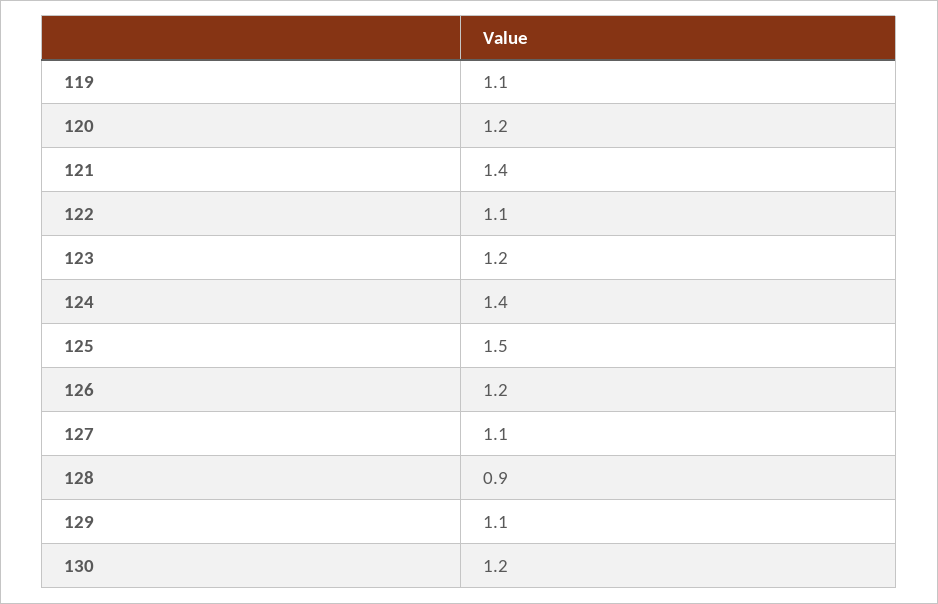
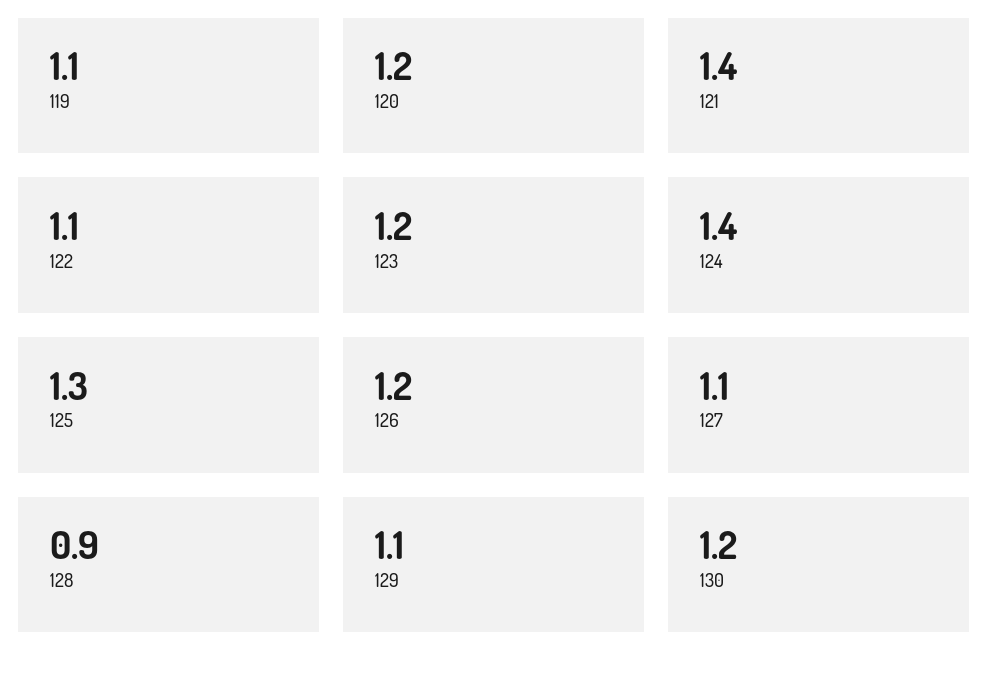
  {
    "119": 1.1,
    "120": 1.2,
    "121": 1.4,
    "122": 1.1,
    "123": 1.2,
    "124": 1.4,
-   "125": 1.5,
+   "125": 1.3,
    "126": 1.2,
    "127": 1.1,
    "128": 0.9,
    "129": 1.1,
    "130": 1.2
  }

